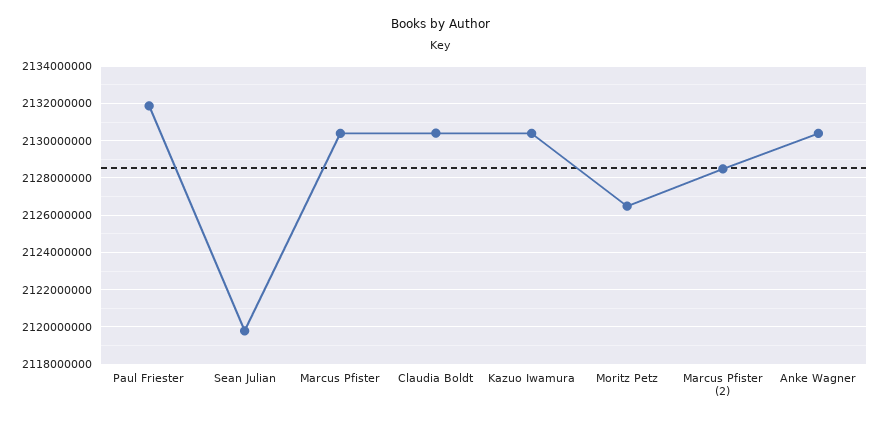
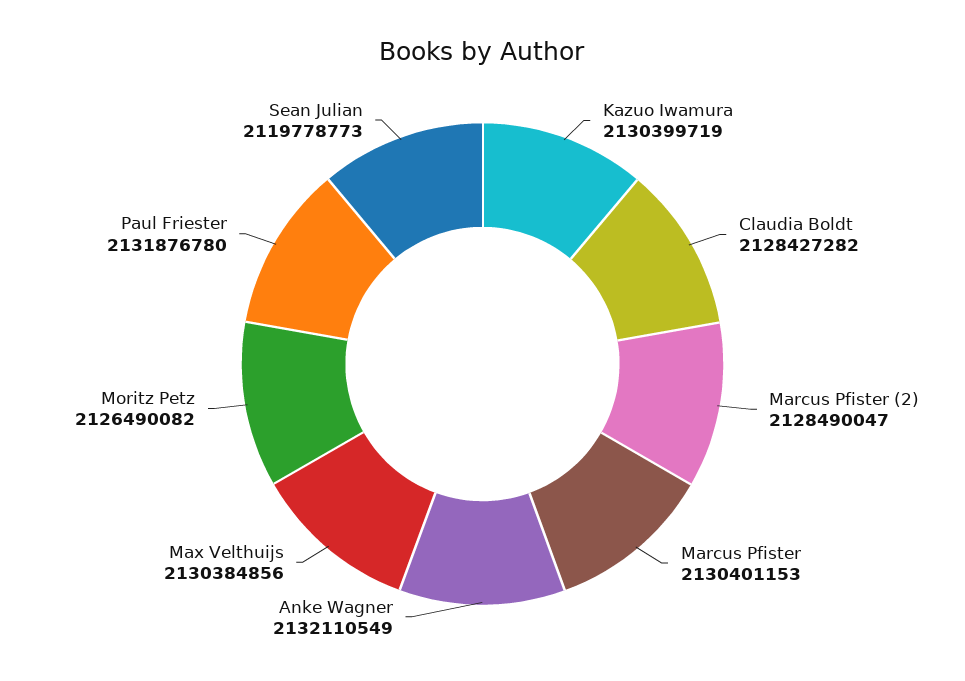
  {
    "Paul Friester": 2131876780,
    "Sean Julian": 2119778773,
    "Marcus Pfister": 2130401153,
-   "Claudia Boldt": 2130500000,
+   "Claudia Boldt": 2128427282,
    "Kazuo Iwamura": 2130399719,
    "Moritz Petz": 2126490082,
    "Marcus Pfister (2)": 2128490047,
-   "Anke Wagner": 2130500000
+   "Anke Wagner": 2132110549,
+   "Max Velthuijs": 2130384856
  }

